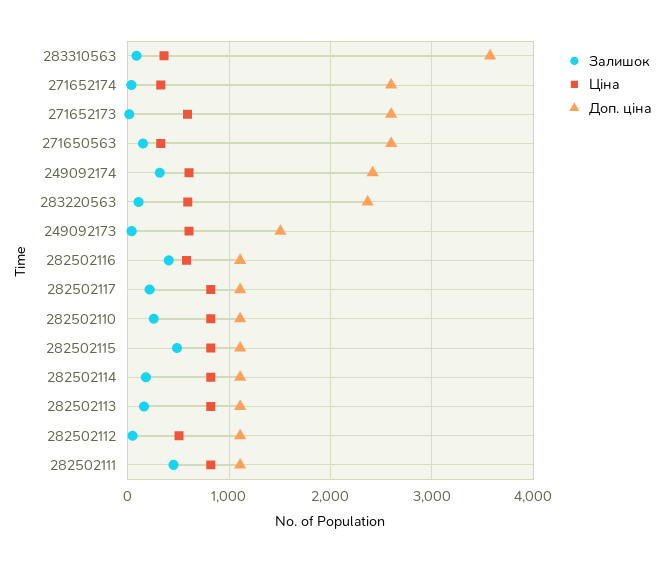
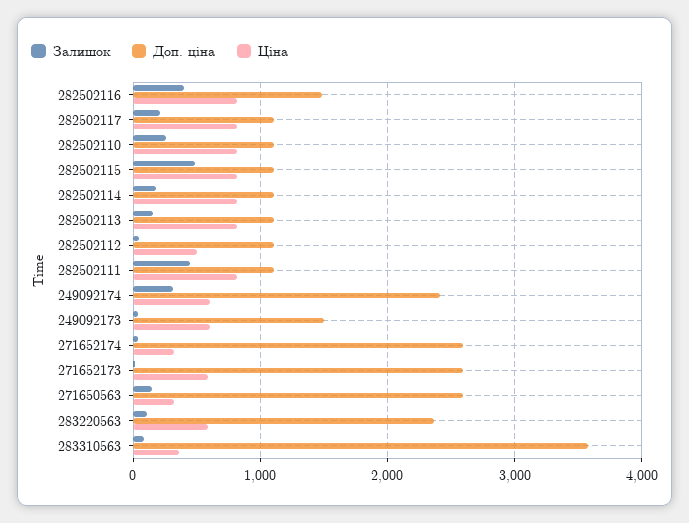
  {
    "Залишок": {
      "283310563": 100,
      "271652174": 0,
      "271652173": 0,
      "271650563": 200,
      "249092174": 300,
      "283220563": 100,
      "249092173": 0,
      "282502116": 400,
      "282502117": 200,
      "282502110": 300,
      "282502115": 500,
      "282502114": 200,
      "282502113": 200,
      "282502112": 0,
      "282502111": 500
    },
    "Ціна": {
      "283310563": 400,
      "271652174": 300,
      "271652173": 600,
      "271650563": 300,
      "249092174": 600,
      "283220563": 600,
      "249092173": 600,
-     "282502116": 600,
+     "282502116": 800,
      "282502117": 800,
      "282502110": 800,
      "282502115": 800,
      "282502114": 800,
      "282502113": 800,
      "282502112": 500,
      "282502111": 800
    },
    "Доп. ціна": {
      "283310563": 3600,
      "271652174": 2600,
      "271652173": 2600,
      "271650563": 2600,
      "249092174": 2400,
      "283220563": 2400,
      "249092173": 1500,
-     "282502116": 1100,
+     "282502116": 1500,
      "282502117": 1100,
      "282502110": 1100,
      "282502115": 1100,
      "282502114": 1100,
      "282502113": 1100,
      "282502112": 1100,
      "282502111": 1100
    }
  }

